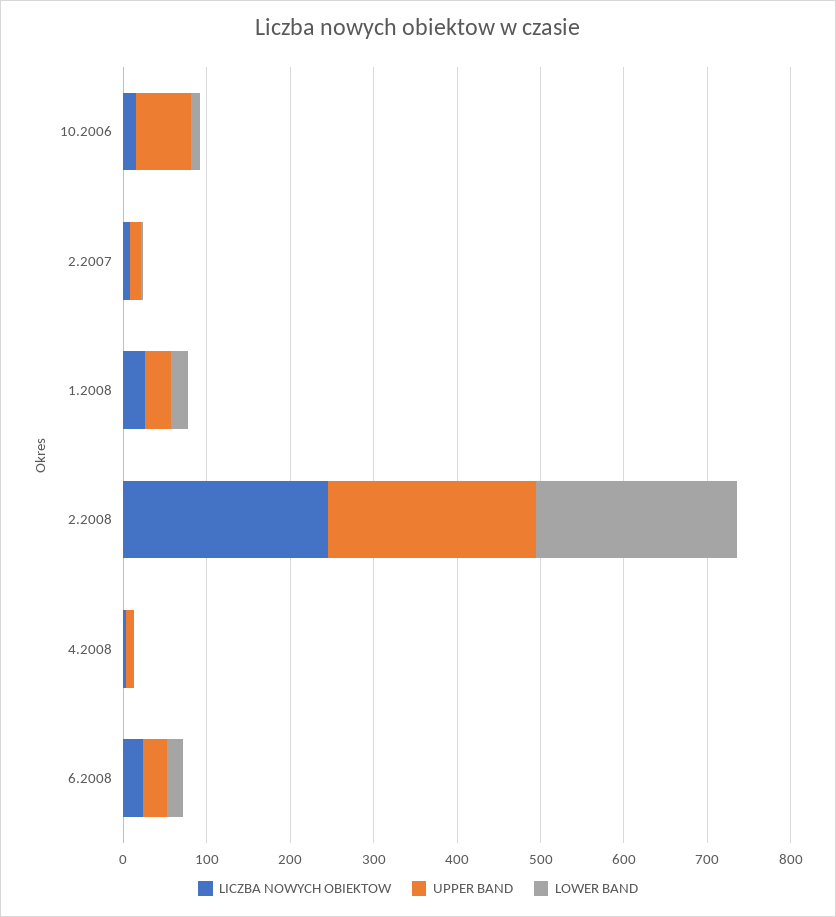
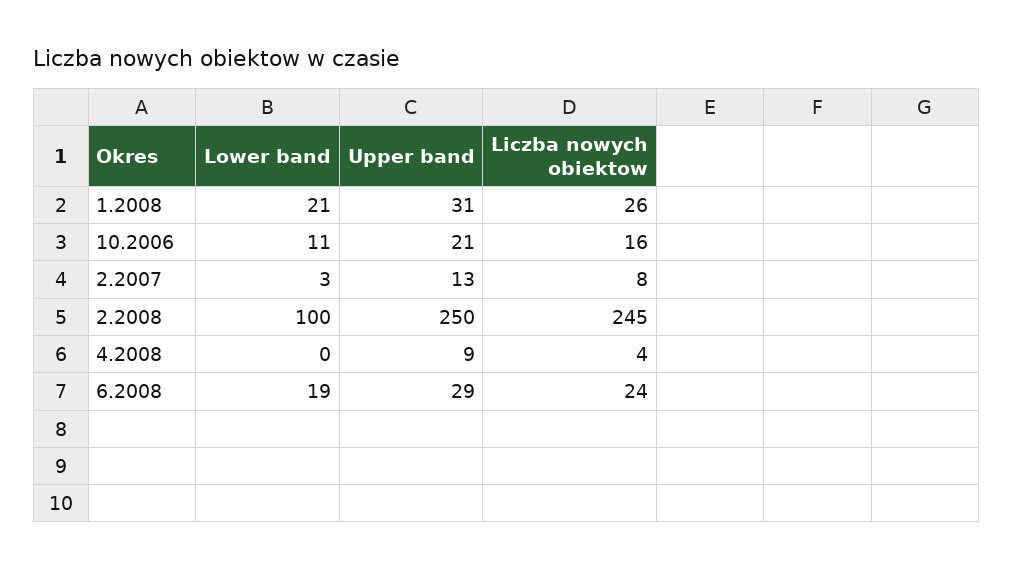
  {
    "LICZBA NOWYCH OBIEKTOW": {
      "10.2006": 16,
      "2.2007": 8,
      "1.2008": 26,
      "2.2008": 245,
      "4.2008": 4,
      "6.2008": 24
    },
    "UPPER BAND": {
-     "10.2006": 60,
+     "10.2006": 21,
      "2.2007": 13,
      "1.2008": 31,
      "2.2008": 250,
      "4.2008": 9,
      "6.2008": 29
    },
    "LOWER BAND": {
      "10.2006": 11,
      "2.2007": 3,
      "1.2008": 21,
-     "2.2008": 240,
+     "2.2008": 100,
      "4.2008": 0,
      "6.2008": 19
    }
  }

